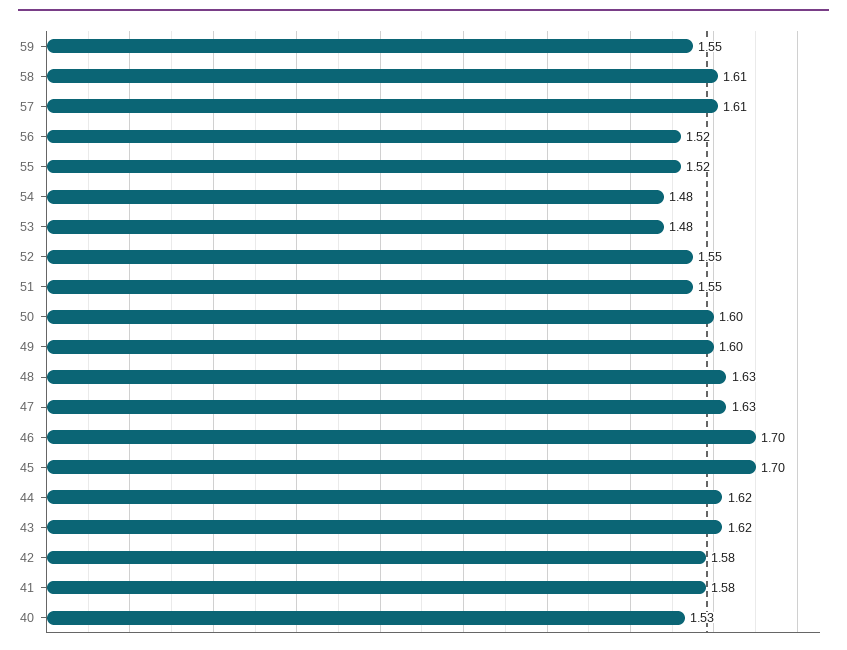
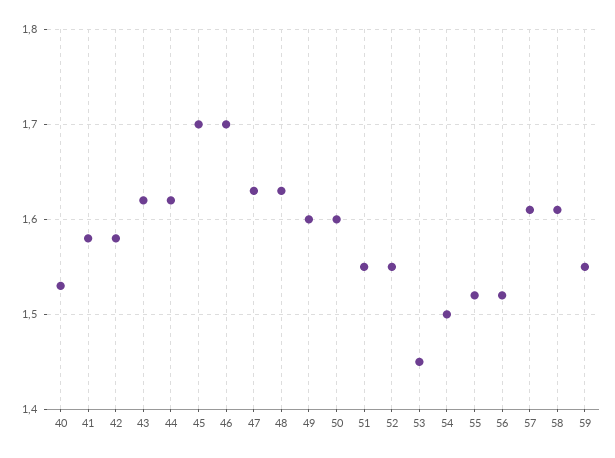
  {
    "59": 1.55,
    "58": 1.61,
    "57": 1.61,
    "56": 1.52,
    "55": 1.52,
-   "54": 1.48,
+   "54": 1.5,
-   "53": 1.48,
+   "53": 1.45,
    "52": 1.55,
    "51": 1.55,
    "50": 1.6,
    "49": 1.6,
    "48": 1.63,
    "47": 1.63,
    "46": 1.7,
    "45": 1.7,
    "44": 1.62,
    "43": 1.62,
    "42": 1.58,
    "41": 1.58,
    "40": 1.53
  }

